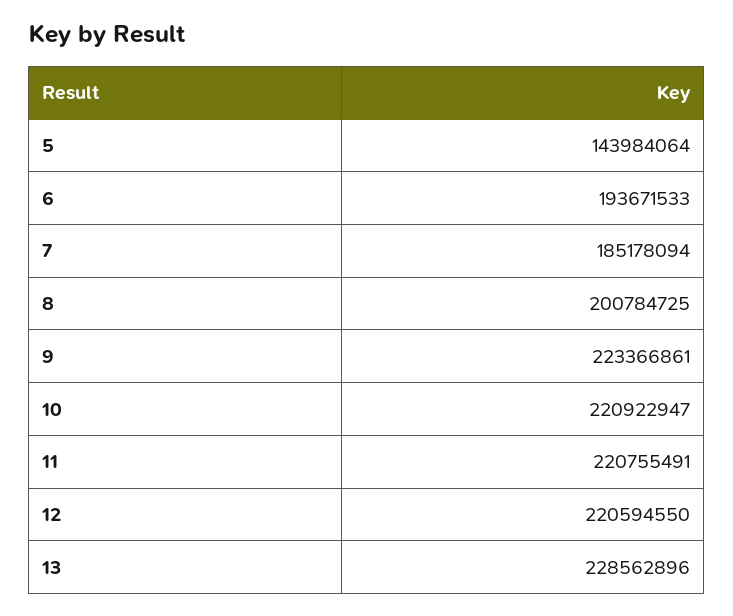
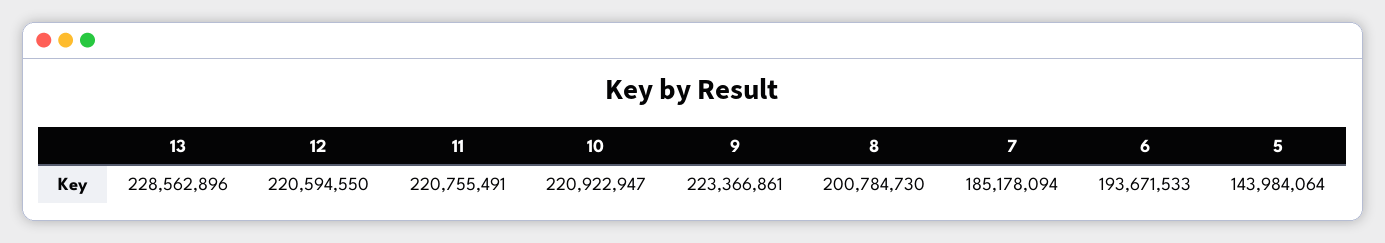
  {
    "5": 143984064,
    "6": 193671533,
    "7": 185178094,
-   "8": 200784725,
+   "8": 200784730,
    "9": 223366861,
    "10": 220922947,
    "11": 220755491,
    "12": 220594550,
    "13": 228562896
  }

